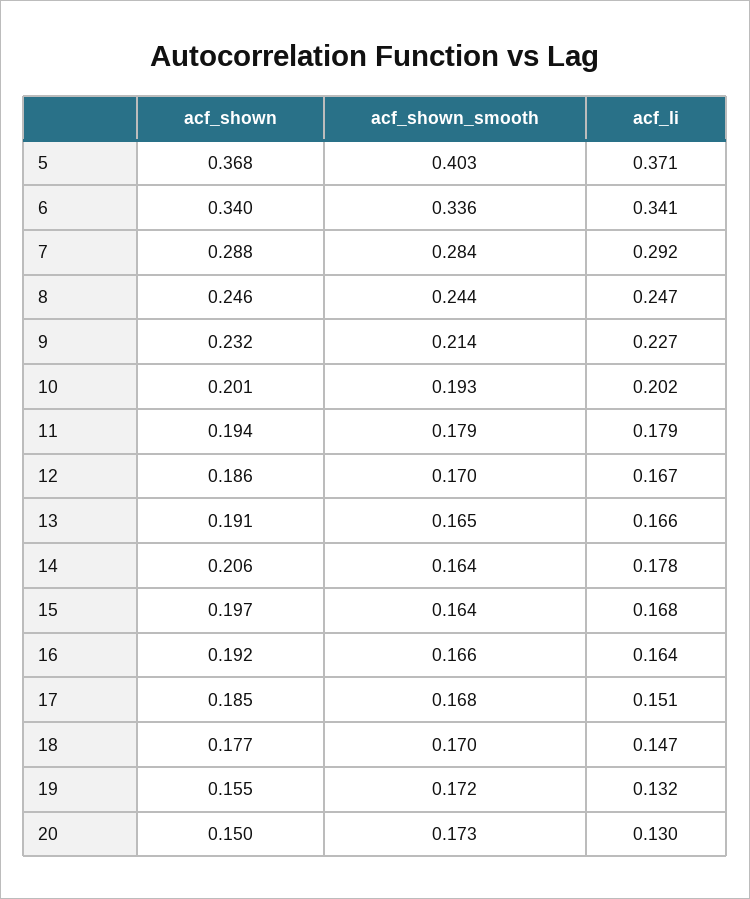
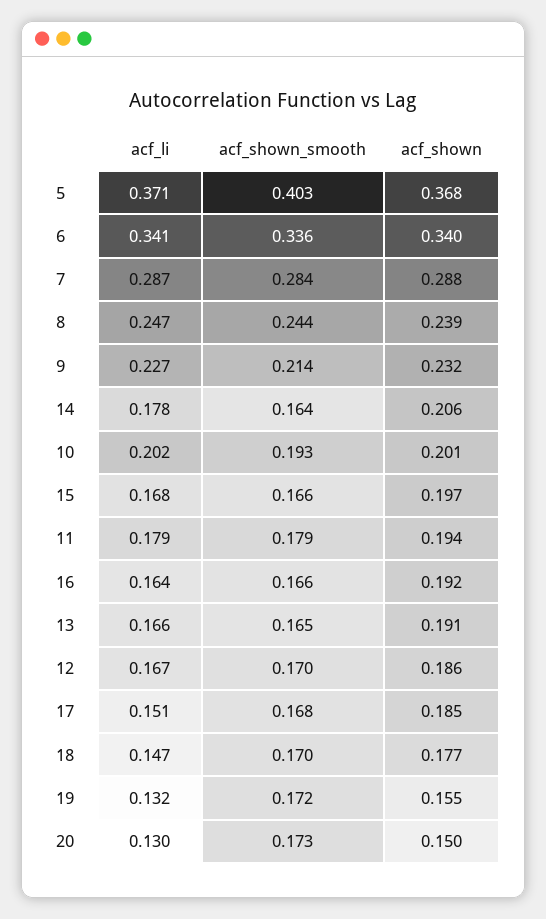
  {
    "acf_shown": {
      "5": 0.368,
      "6": 0.34,
      "7": 0.288,
-     "8": 0.246,
+     "8": 0.239,
      "9": 0.232,
      "10": 0.201,
      "11": 0.194,
      "12": 0.186,
      "13": 0.191,
      "14": 0.206,
      "15": 0.197,
      "16": 0.192,
      "17": 0.185,
      "18": 0.177,
      "19": 0.155,
      "20": 0.15
    },
    "acf_shown_smooth": {
      "5": 0.403,
      "6": 0.336,
      "7": 0.284,
      "8": 0.244,
      "9": 0.214,
      "10": 0.193,
      "11": 0.179,
      "12": 0.17,
      "13": 0.165,
      "14": 0.164,
-     "15": 0.164,
+     "15": 0.166,
      "16": 0.166,
      "17": 0.168,
      "18": 0.17,
      "19": 0.172,
      "20": 0.173
    },
    "acf_li": {
      "5": 0.371,
      "6": 0.341,
-     "7": 0.292,
+     "7": 0.287,
      "8": 0.247,
      "9": 0.227,
      "10": 0.202,
      "11": 0.179,
      "12": 0.167,
      "13": 0.166,
      "14": 0.178,
      "15": 0.168,
      "16": 0.164,
      "17": 0.151,
      "18": 0.147,
      "19": 0.132,
      "20": 0.13
    }
  }

